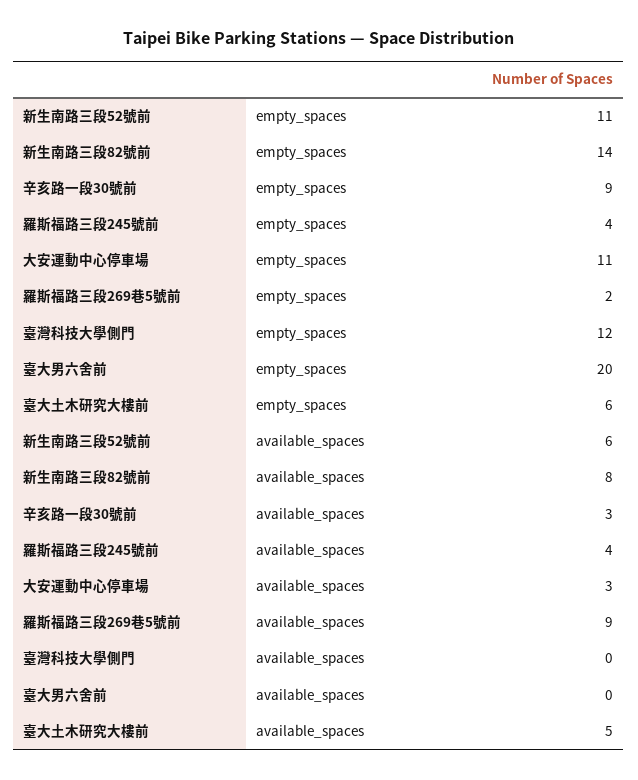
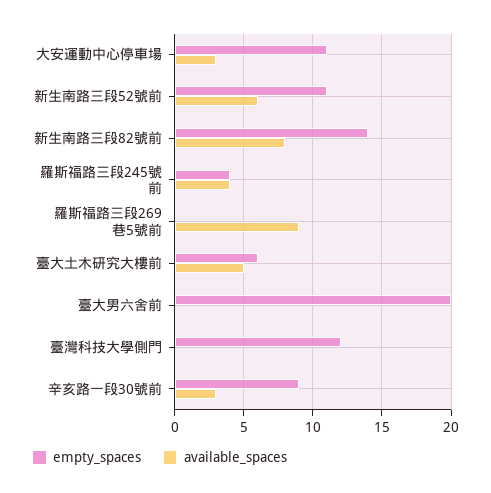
  {
    "empty_spaces": {
      "新生南路三段52號前": 11,
      "新生南路三段82號前": 14,
      "辛亥路一段30號前": 9,
      "羅斯福路三段245號前": 4,
      "大安運動中心停車場": 11,
-     "羅斯福路三段269巷5號前": 2,
+     "羅斯福路三段269巷5號前": 0,
      "臺灣科技大學側門": 12,
      "臺大男六舍前": 20,
      "臺大土木研究大樓前": 6
    },
    "available_spaces": {
      "新生南路三段52號前": 6,
      "新生南路三段82號前": 8,
      "辛亥路一段30號前": 3,
      "羅斯福路三段245號前": 4,
      "大安運動中心停車場": 3,
      "羅斯福路三段269巷5號前": 9,
      "臺灣科技大學側門": 0,
      "臺大男六舍前": 0,
      "臺大土木研究大樓前": 5
    }
  }

